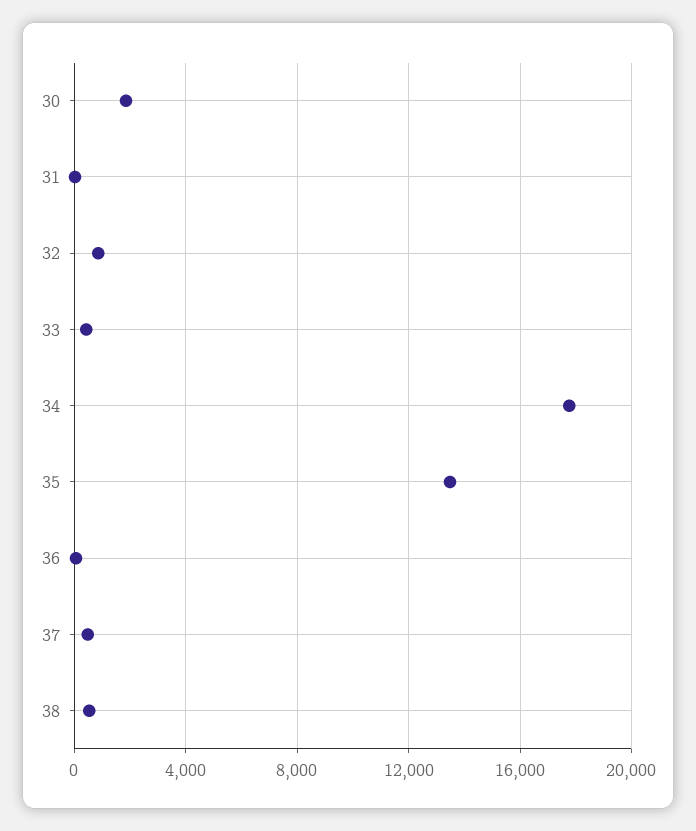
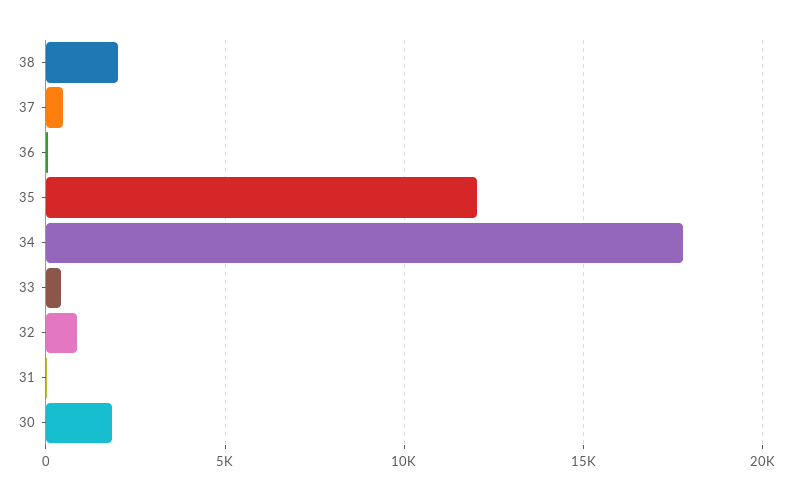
  {
    "30": 2000,
    "31": 0,
    "32": 1000,
    "33": 500,
    "34": 18000,
-   "35": 13500,
+   "35": 12000,
    "36": 0,
    "37": 500,
-   "38": 500
+   "38": 2000
  }

